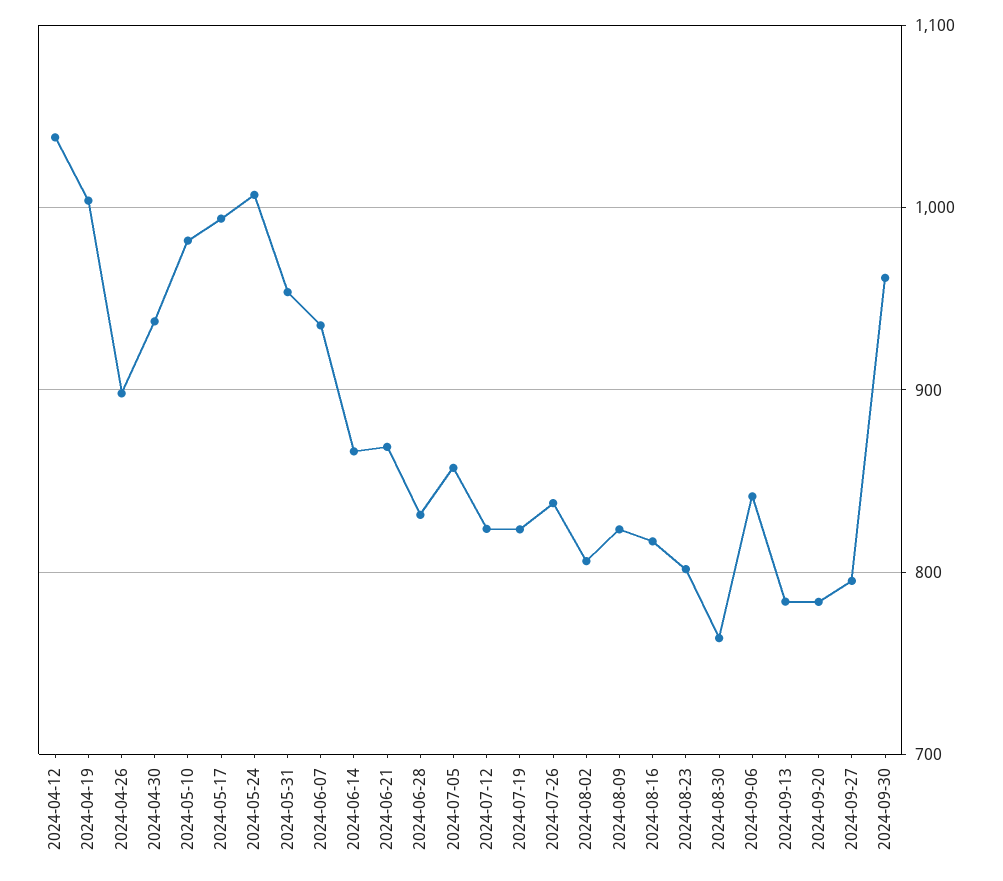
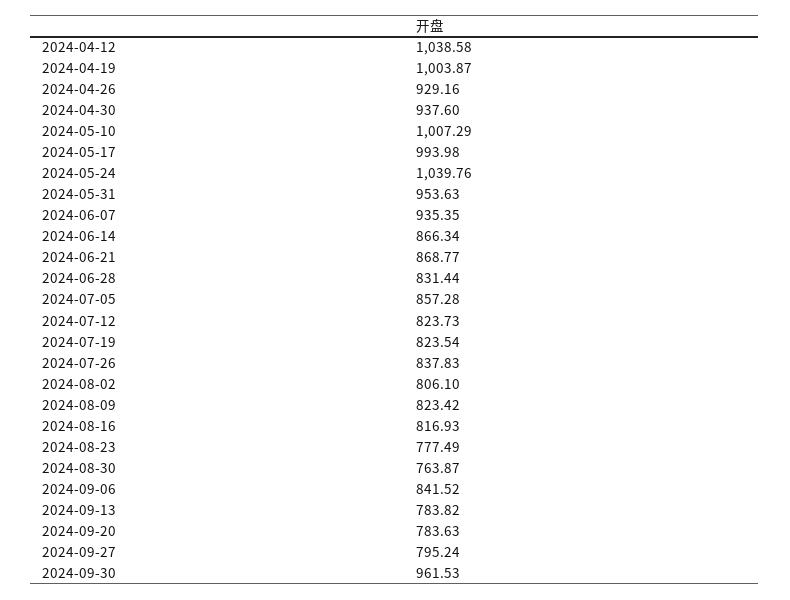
  {
    "2024-04-12": 1038.58,
    "2024-04-19": 1003.87,
-   "2024-04-26": 900,
+   "2024-04-26": 929.16,
    "2024-04-30": 937.6,
-   "2024-05-10": 980,
+   "2024-05-10": 1007.29,
    "2024-05-17": 993.98,
-   "2024-05-24": 1010,
+   "2024-05-24": 1039.76,
    "2024-05-31": 953.63,
    "2024-06-07": 935.35,
    "2024-06-14": 866.34,
    "2024-06-21": 868.77,
    "2024-06-28": 831.44,
    "2024-07-05": 857.28,
    "2024-07-12": 823.73,
    "2024-07-19": 823.54,
    "2024-07-26": 837.83,
    "2024-08-02": 806.1,
    "2024-08-09": 823.42,
    "2024-08-16": 816.93,
-   "2024-08-23": 800,
+   "2024-08-23": 777.49,
    "2024-08-30": 763.87,
    "2024-09-06": 841.52,
    "2024-09-13": 783.82,
    "2024-09-20": 783.63,
    "2024-09-27": 795.24,
    "2024-09-30": 961.53
  }

